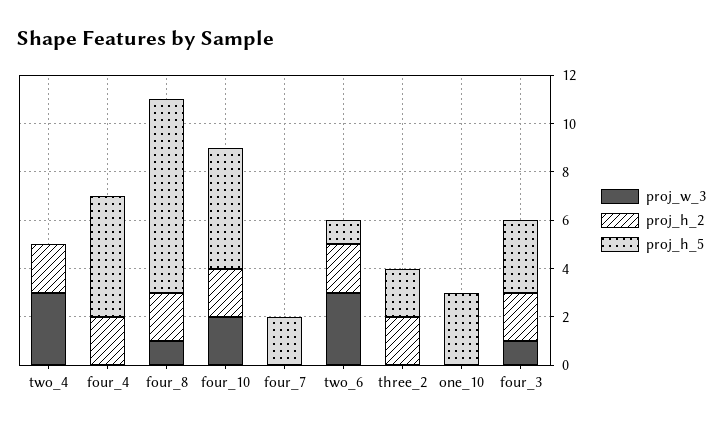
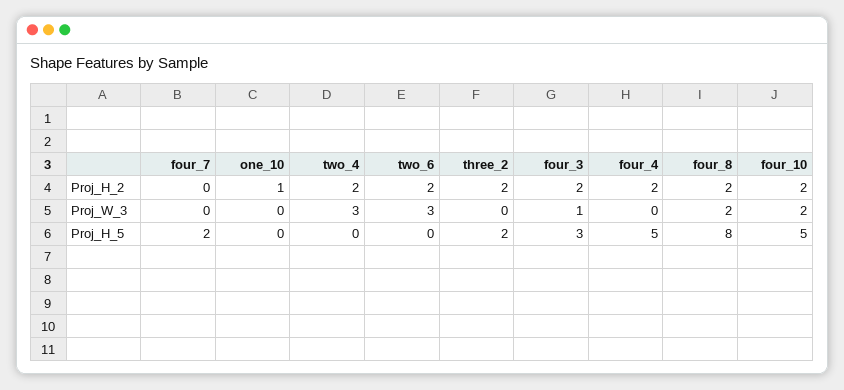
  {
    "proj_w_3": {
      "two_4": 3,
      "four_4": 0,
-     "four_8": 1,
+     "four_8": 2,
      "four_10": 2,
      "four_7": 0,
      "two_6": 3,
      "three_2": 0,
      "one_10": 0,
      "four_3": 1
    },
    "proj_h_2": {
      "two_4": 2,
      "four_4": 2,
      "four_8": 2,
      "four_10": 2,
      "four_7": 0,
      "two_6": 2,
      "three_2": 2,
-     "one_10": 0,
+     "one_10": 1,
      "four_3": 2
    },
    "proj_h_5": {
      "two_4": 0,
      "four_4": 5,
      "four_8": 8,
      "four_10": 5,
      "four_7": 2,
-     "two_6": 1,
+     "two_6": 0,
      "three_2": 2,
-     "one_10": 3,
+     "one_10": 0,
      "four_3": 3
    }
  }

